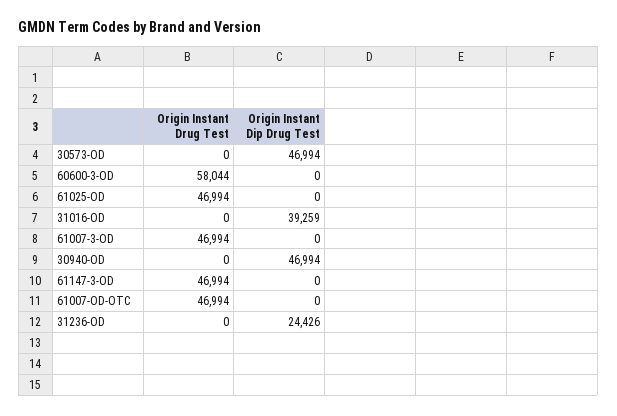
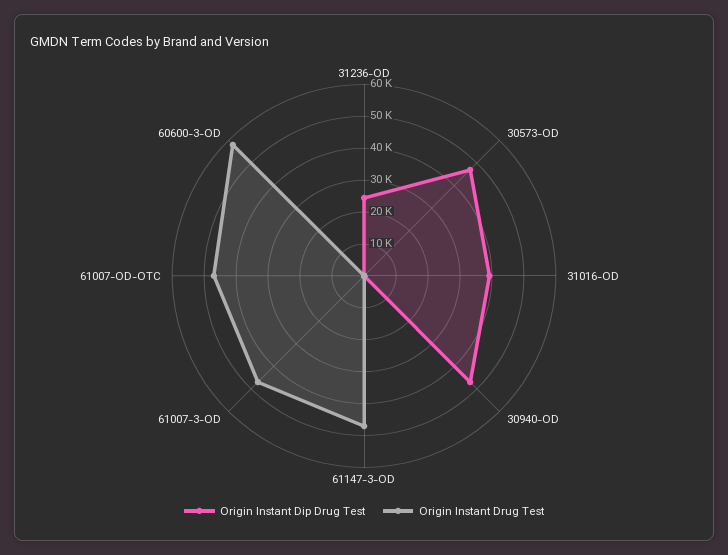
  {
    "Origin Instant Drug Test": {
      "30573-OD": 0,
      "60600-3-OD": 58044,
-     "61025-OD": 46994,
      "31016-OD": 0,
      "61007-3-OD": 46994,
      "30940-OD": 0,
      "61147-3-OD": 46994,
      "61007-OD-OTC": 46994,
      "31236-OD": 0
    },
    "Origin Instant Dip Drug Test": {
      "30573-OD": 46994,
      "60600-3-OD": 0,
-     "61025-OD": 0,
      "31016-OD": 39259,
      "61007-3-OD": 0,
      "30940-OD": 46994,
      "61147-3-OD": 0,
      "61007-OD-OTC": 0,
      "31236-OD": 24426
    }
  }

